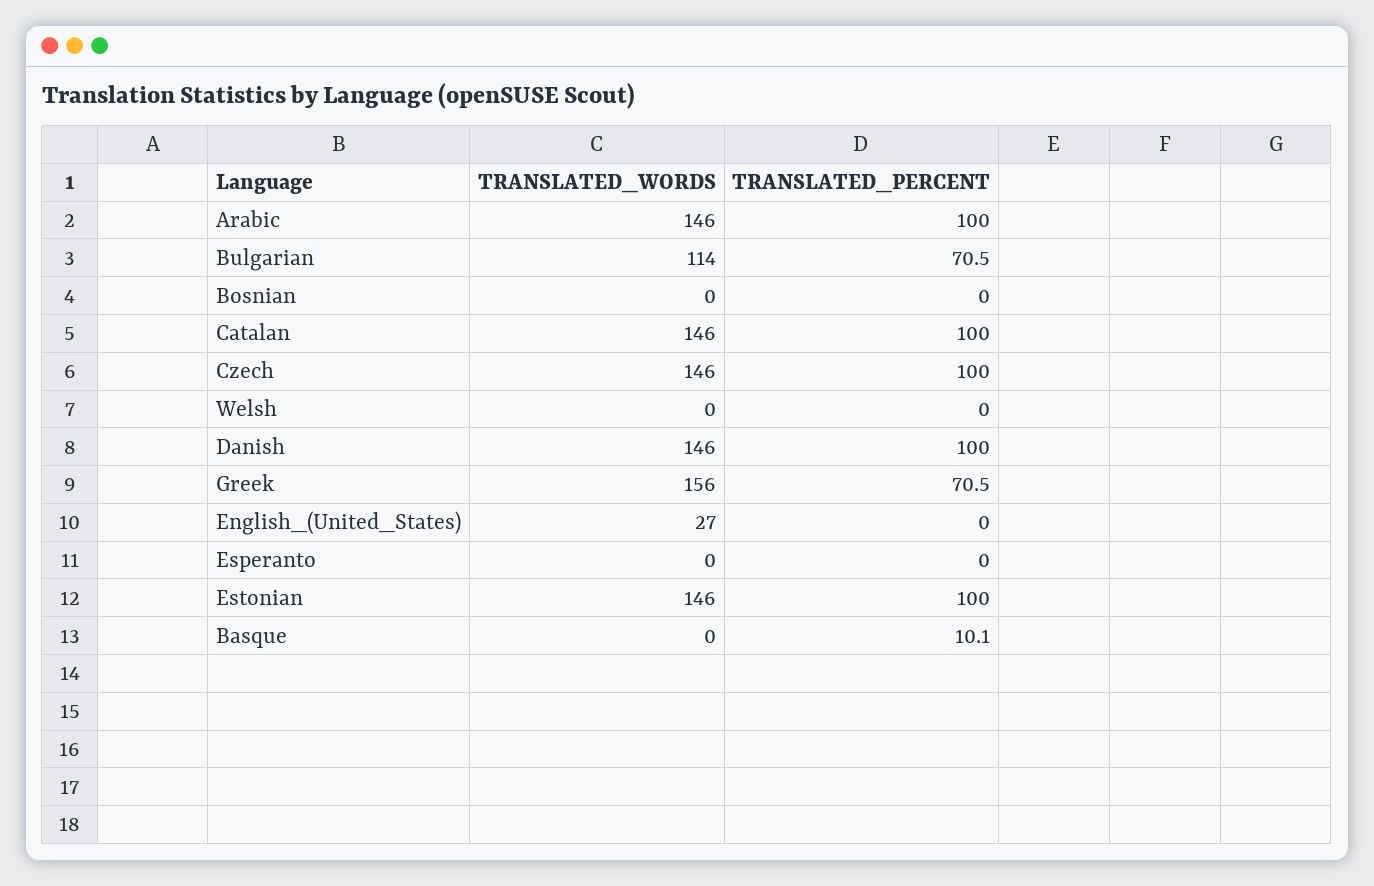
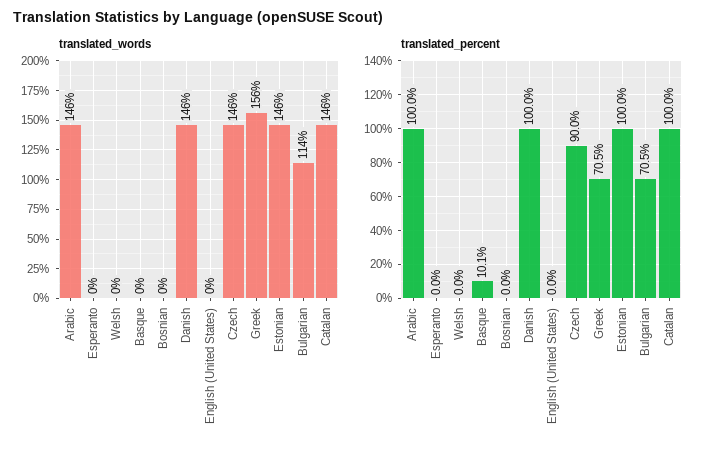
  {
    "TRANSLATED_WORDS": {
      "Arabic": 146,
      "Bulgarian": 114,
      "Bosnian": 0,
      "Catalan": 146,
      "Czech": 146,
      "Welsh": 0,
      "Danish": 146,
      "Greek": 156,
-     "English_(United_States)": 27,
+     "English_(United_States)": 0,
      "Esperanto": 0,
      "Estonian": 146,
      "Basque": 0
    },
    "TRANSLATED_PERCENT": {
      "Arabic": 100,
      "Bulgarian": 70.5,
      "Bosnian": 0,
      "Catalan": 100,
-     "Czech": 100,
+     "Czech": 90,
      "Welsh": 0,
      "Danish": 100,
      "Greek": 70.5,
      "English_(United_States)": 0,
      "Esperanto": 0,
      "Estonian": 100,
      "Basque": 10.1
    }
  }

